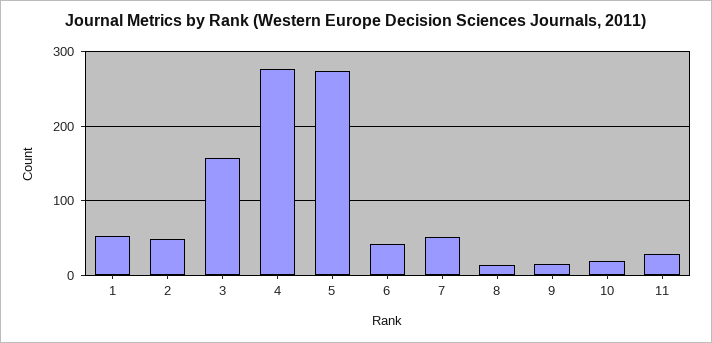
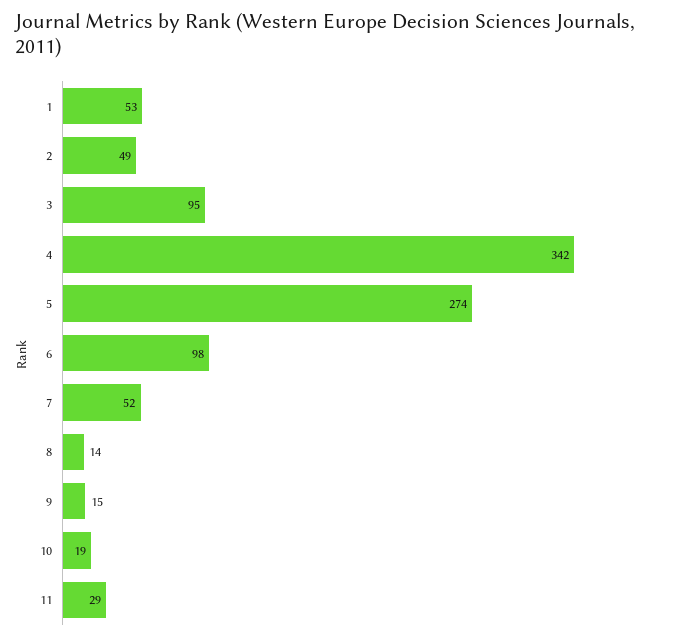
  {
    "1": 53,
    "2": 49,
-   "3": 160,
+   "3": 95,
-   "4": 280,
+   "4": 342,
    "5": 274,
-   "6": 40,
+   "6": 98,
    "7": 52,
    "8": 14,
    "9": 15,
    "10": 19,
    "11": 29
  }

